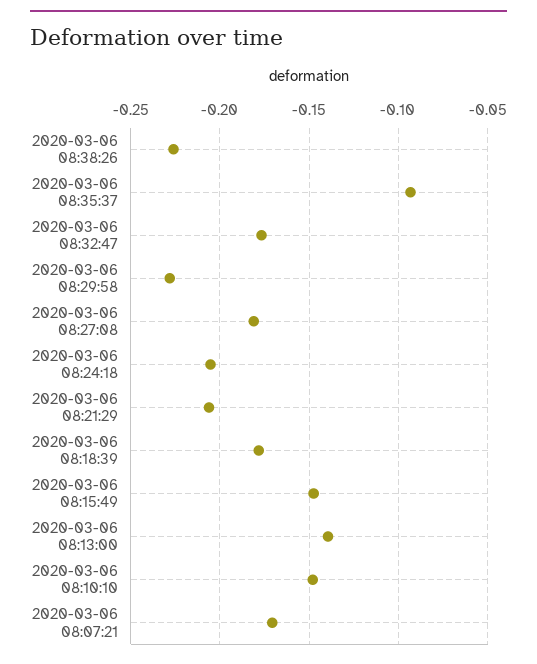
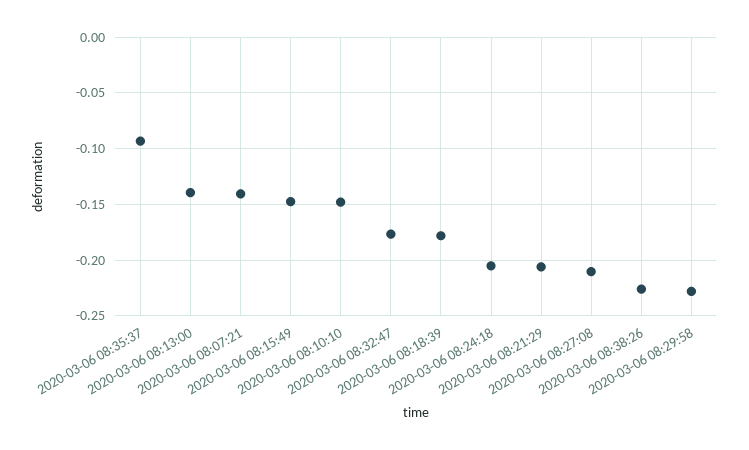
  {
    "2020-03-06 08:38:26": -0.225,
    "2020-03-06 08:35:37": -0.095,
    "2020-03-06 08:32:47": -0.175,
    "2020-03-06 08:29:58": -0.23,
-   "2020-03-06 08:27:08": -0.18,
+   "2020-03-06 08:27:08": -0.21,
    "2020-03-06 08:24:18": -0.205,
    "2020-03-06 08:21:29": -0.205,
    "2020-03-06 08:18:39": -0.18,
    "2020-03-06 08:15:49": -0.15,
    "2020-03-06 08:13:00": -0.14,
    "2020-03-06 08:10:10": -0.15,
-   "2020-03-06 08:07:21": -0.17
+   "2020-03-06 08:07:21": -0.14
  }

